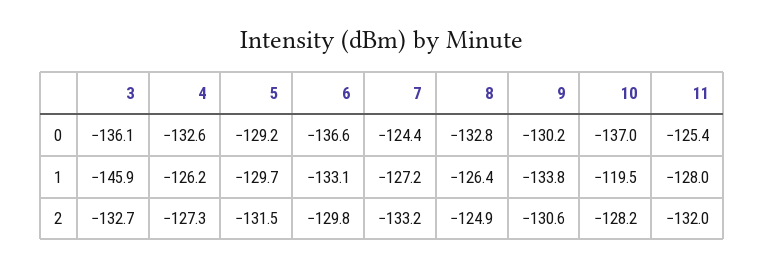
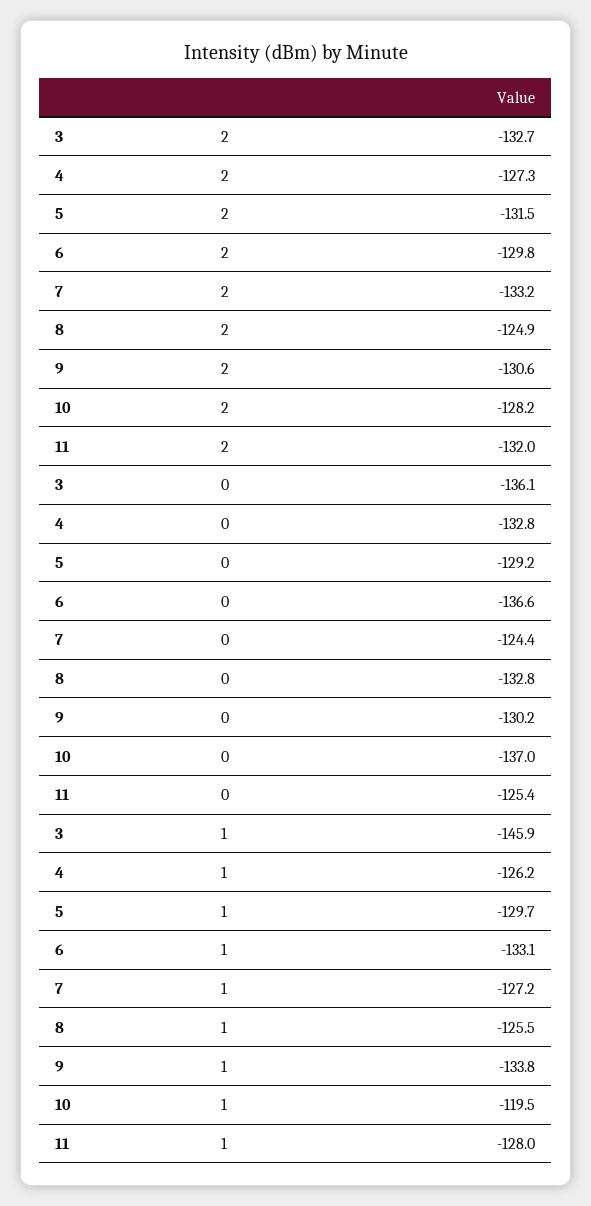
  {
    "3": {
      "0": -136.1,
      "1": -145.9,
      "2": -132.7
    },
    "4": {
-     "0": -132.6,
+     "0": -132.8,
      "1": -126.2,
      "2": -127.3
    },
    "5": {
      "0": -129.2,
      "1": -129.7,
      "2": -131.5
    },
    "6": {
      "0": -136.6,
      "1": -133.1,
      "2": -129.8
    },
    "7": {
      "0": -124.4,
      "1": -127.2,
      "2": -133.2
    },
    "8": {
      "0": -132.8,
-     "1": -126.4,
+     "1": -125.5,
      "2": -124.9
    },
    "9": {
      "0": -130.2,
      "1": -133.8,
      "2": -130.6
    },
    "10": {
      "0": -137,
      "1": -119.5,
      "2": -128.2
    },
    "11": {
      "0": -125.4,
      "1": -128,
      "2": -132
    }
  }

